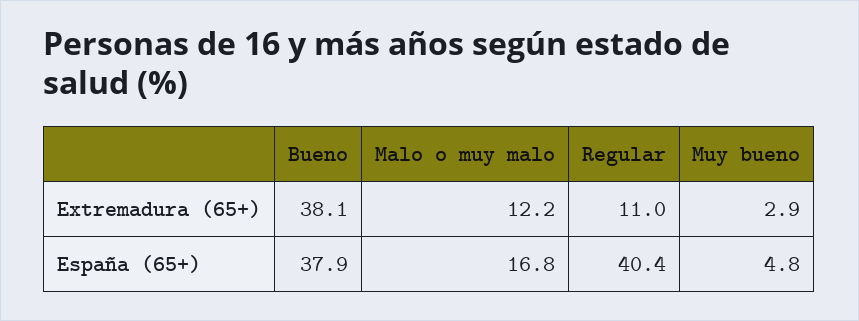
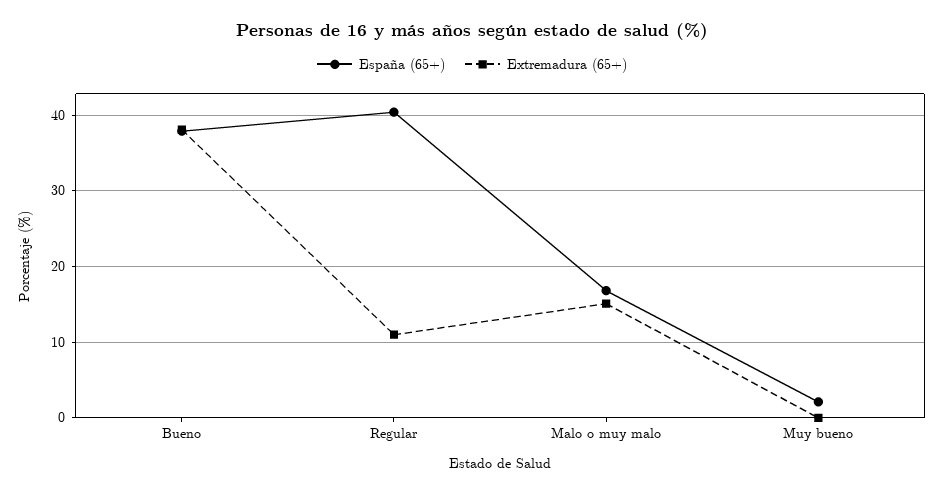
  {
    "Extremadura (65+)": {
      "Bueno": 38.1,
-     "Malo o muy malo": 12.2,
+     "Malo o muy malo": 15,
      "Regular": 11,
-     "Muy bueno": 2.9
+     "Muy bueno": 0
    },
    "España (65+)": {
      "Bueno": 37.9,
      "Malo o muy malo": 16.8,
      "Regular": 40.4,
-     "Muy bueno": 4.8
+     "Muy bueno": 2
    }
  }

